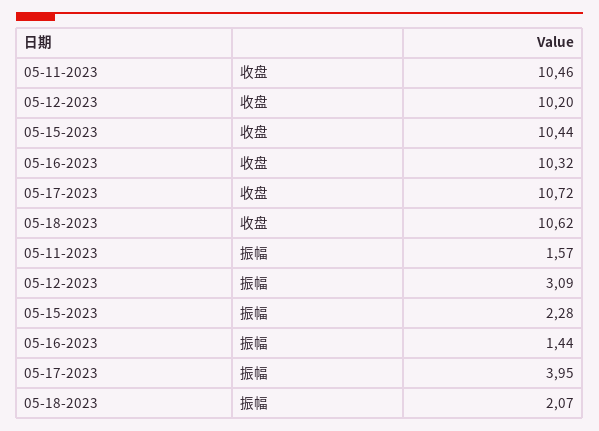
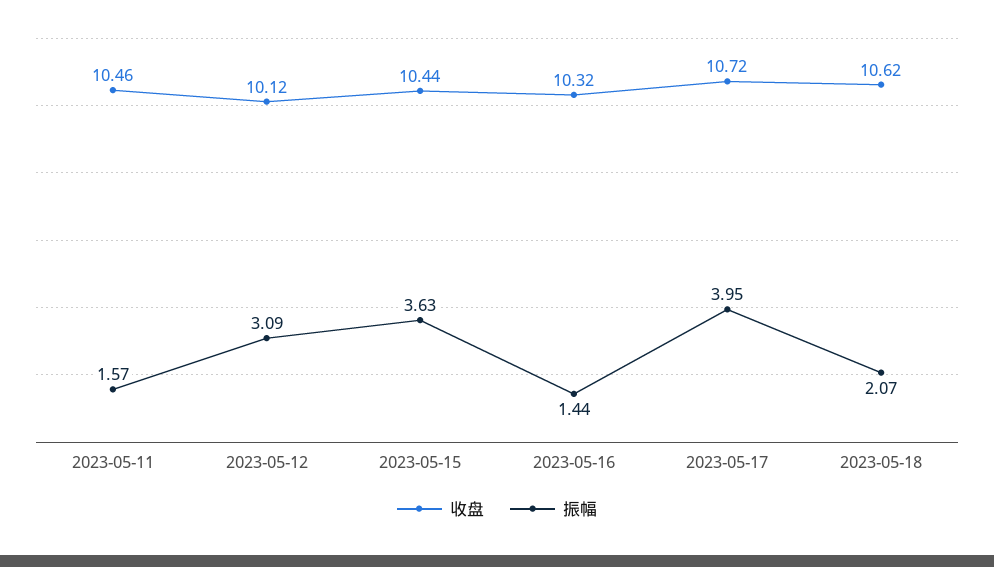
  {
    "收盘": {
      "05-11-2023": 10.46,
-     "05-12-2023": 10.2,
+     "05-12-2023": 10.12,
      "05-15-2023": 10.44,
      "05-16-2023": 10.32,
      "05-17-2023": 10.72,
      "05-18-2023": 10.62
    },
    "振幅": {
      "05-11-2023": 1.57,
      "05-12-2023": 3.09,
-     "05-15-2023": 2.28,
+     "05-15-2023": 3.63,
      "05-16-2023": 1.44,
      "05-17-2023": 3.95,
      "05-18-2023": 2.07
    }
  }

